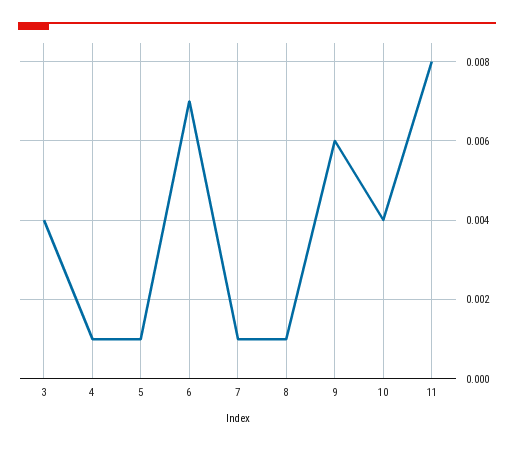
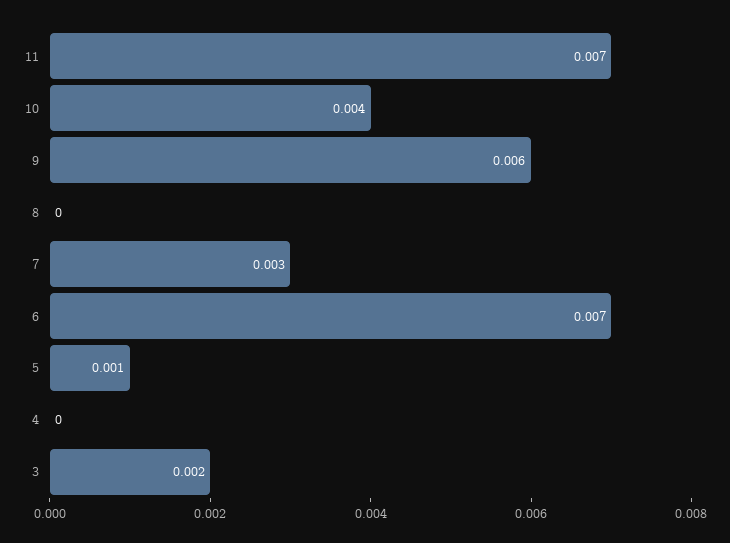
  {
-   "3": 0.004,
+   "3": 0.002,
-   "4": 0.001,
+   "4": 0,
    "5": 0.001,
    "6": 0.007,
-   "7": 0.001,
+   "7": 0.003,
-   "8": 0.001,
+   "8": 0,
    "9": 0.006,
    "10": 0.004,
-   "11": 0.008
+   "11": 0.007
  }

